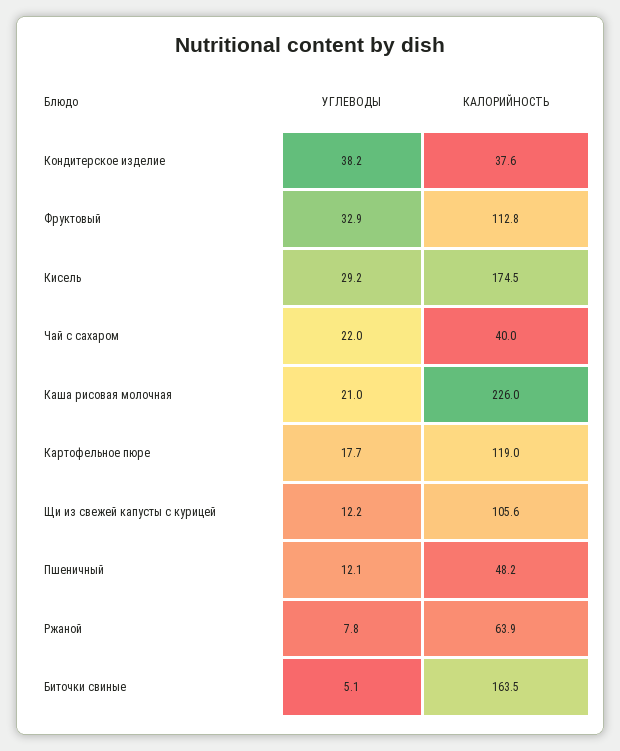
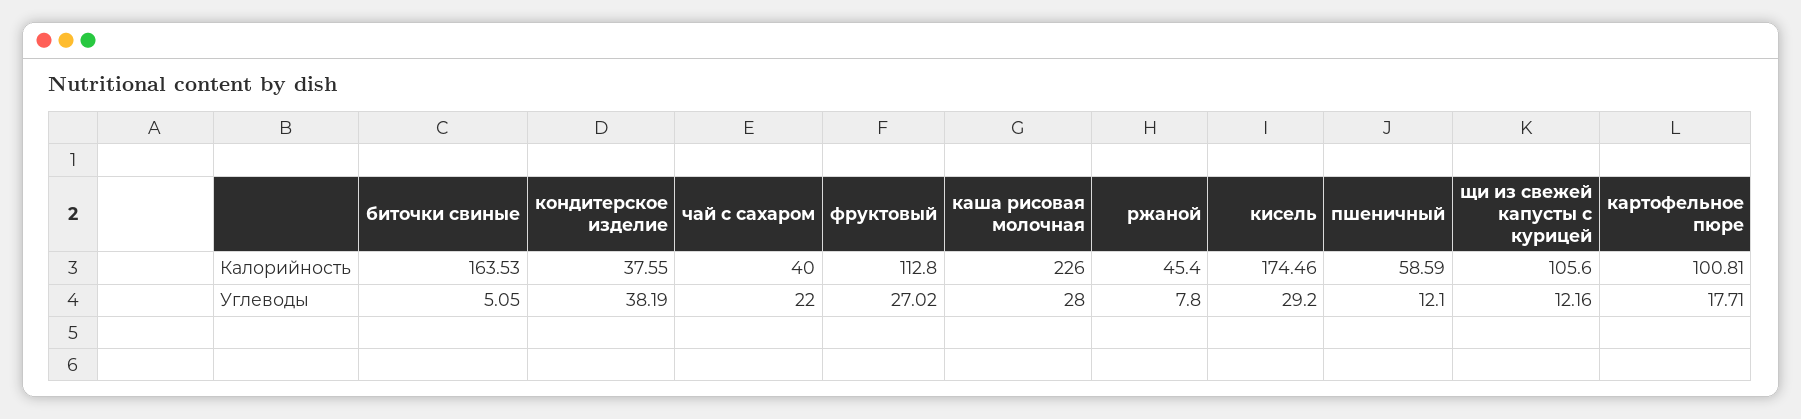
  {
    "УГЛЕВОДЫ": {
      "Кондитерское изделие": 38.19,
-     "Фруктовый": 32.9,
+     "Фруктовый": 27.02,
      "Кисель": 29.2,
      "Чай с сахаром": 22,
-     "Каша рисовая молочная": 21,
+     "Каша рисовая молочная": 28,
      "Картофельное пюре": 17.71,
      "Щи из свежей капусты с курицей": 12.16,
      "Пшеничный": 12.1,
      "Ржаной": 7.8,
      "Биточки свиные": 5.05
    },
    "КАЛОРИЙНОСТЬ": {
      "Кондитерское изделие": 37.55,
      "Фруктовый": 112.8,
      "Кисель": 174.46,
      "Чай с сахаром": 40,
      "Каша рисовая молочная": 226,
-     "Картофельное пюре": 119,
+     "Картофельное пюре": 100.81,
      "Щи из свежей капусты с курицей": 105.6,
-     "Пшеничный": 48.2,
+     "Пшеничный": 58.59,
-     "Ржаной": 63.9,
+     "Ржаной": 45.4,
      "Биточки свиные": 163.53
    }
  }

